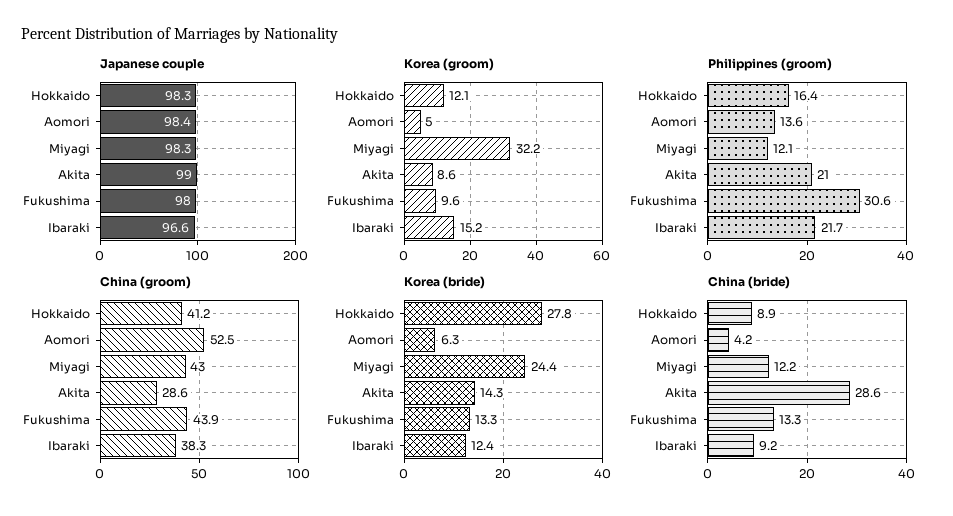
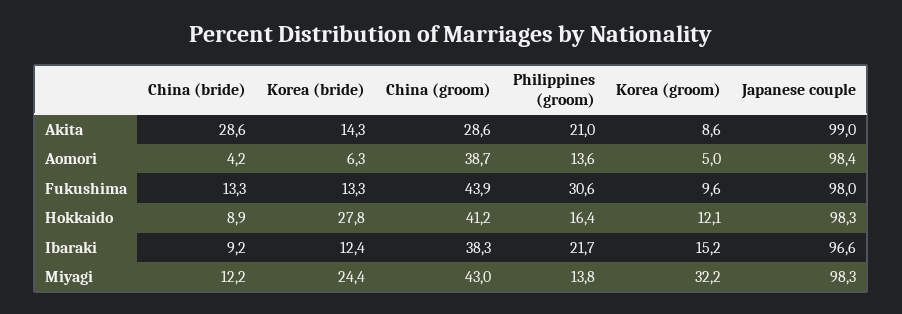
  {
    "Japanese couple": {
      "Hokkaido": 98.3,
      "Aomori": 98.4,
      "Miyagi": 98.3,
      "Akita": 99,
      "Fukushima": 98,
      "Ibaraki": 96.6
    },
    "Korea (groom)": {
      "Hokkaido": 12.1,
      "Aomori": 5,
      "Miyagi": 32.2,
      "Akita": 8.6,
      "Fukushima": 9.6,
      "Ibaraki": 15.2
    },
    "Philippines (groom)": {
      "Hokkaido": 16.4,
      "Aomori": 13.6,
-     "Miyagi": 12.1,
+     "Miyagi": 13.8,
      "Akita": 21,
      "Fukushima": 30.6,
      "Ibaraki": 21.7
    },
    "China (groom)": {
      "Hokkaido": 41.2,
-     "Aomori": 52.5,
+     "Aomori": 38.7,
      "Miyagi": 43,
      "Akita": 28.6,
      "Fukushima": 43.9,
      "Ibaraki": 38.3
    },
    "Korea (bride)": {
      "Hokkaido": 27.8,
      "Aomori": 6.3,
      "Miyagi": 24.4,
      "Akita": 14.3,
      "Fukushima": 13.3,
      "Ibaraki": 12.4
    },
    "China (bride)": {
      "Hokkaido": 8.9,
      "Aomori": 4.2,
      "Miyagi": 12.2,
      "Akita": 28.6,
      "Fukushima": 13.3,
      "Ibaraki": 9.2
    }
  }

